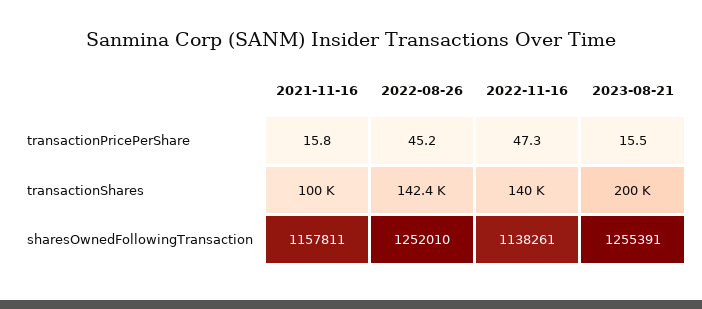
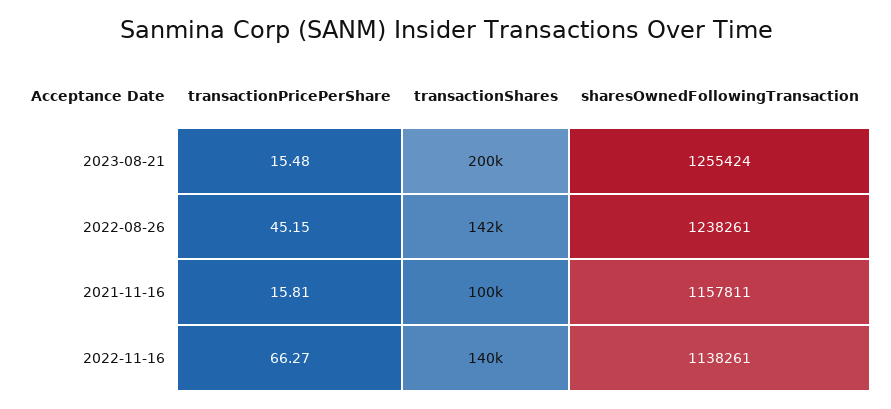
  {
    "2021-11-16": {
      "transactionPricePerShare": 15.81,
      "transactionShares": 100000,
      "sharesOwnedFollowingTransaction": 1157811
    },
    "2022-08-26": {
      "transactionPricePerShare": 45.15,
      "transactionShares": 142400,
-     "sharesOwnedFollowingTransaction": 1252010
+     "sharesOwnedFollowingTransaction": 1238261
    },
    "2022-11-16": {
-     "transactionPricePerShare": 47.3,
+     "transactionPricePerShare": 66.27,
      "transactionShares": 140000,
      "sharesOwnedFollowingTransaction": 1138261
    },
    "2023-08-21": {
      "transactionPricePerShare": 15.48,
      "transactionShares": 200000,
-     "sharesOwnedFollowingTransaction": 1255391
+     "sharesOwnedFollowingTransaction": 1255424
    }
  }

